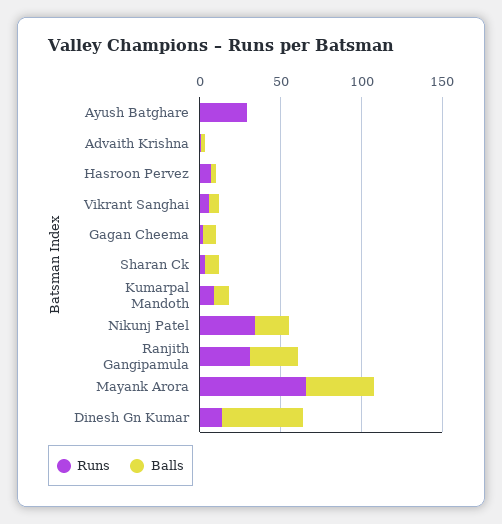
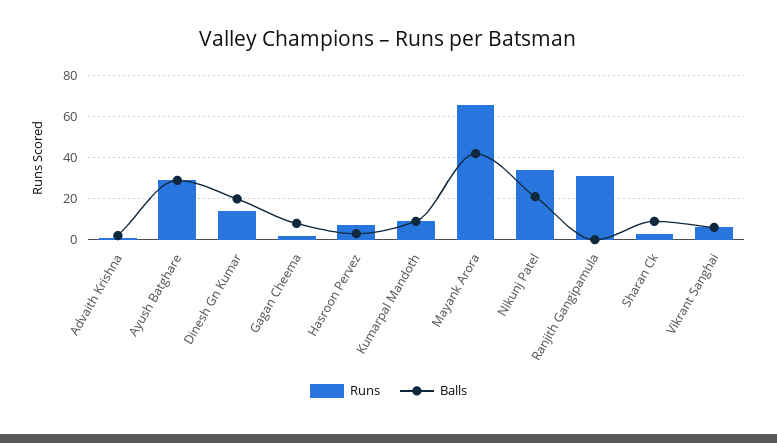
  {
    "Runs": {
      "Ayush Batghare": 30,
      "Advaith Krishna": 0,
      "Hasroon Pervez": 5,
      "Vikrant Sanghai": 5,
      "Gagan Cheema": 0,
      "Sharan Ck": 5,
      "Kumarpal Mandoth": 10,
      "Nikunj Patel": 35,
      "Ranjith Gangipamula": 30,
      "Mayank Arora": 65,
      "Dinesh Gn Kumar": 15
    },
    "Balls": {
-     "Ayush Batghare": 0,
+     "Ayush Batghare": 30,
      "Advaith Krishna": 0,
      "Hasroon Pervez": 5,
      "Vikrant Sanghai": 5,
      "Gagan Cheema": 10,
      "Sharan Ck": 10,
      "Kumarpal Mandoth": 10,
      "Nikunj Patel": 20,
-     "Ranjith Gangipamula": 30,
+     "Ranjith Gangipamula": 0,
      "Mayank Arora": 40,
-     "Dinesh Gn Kumar": 50
+     "Dinesh Gn Kumar": 20
    }
  }

